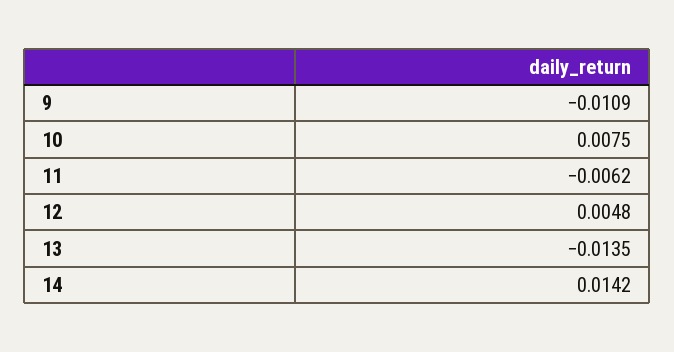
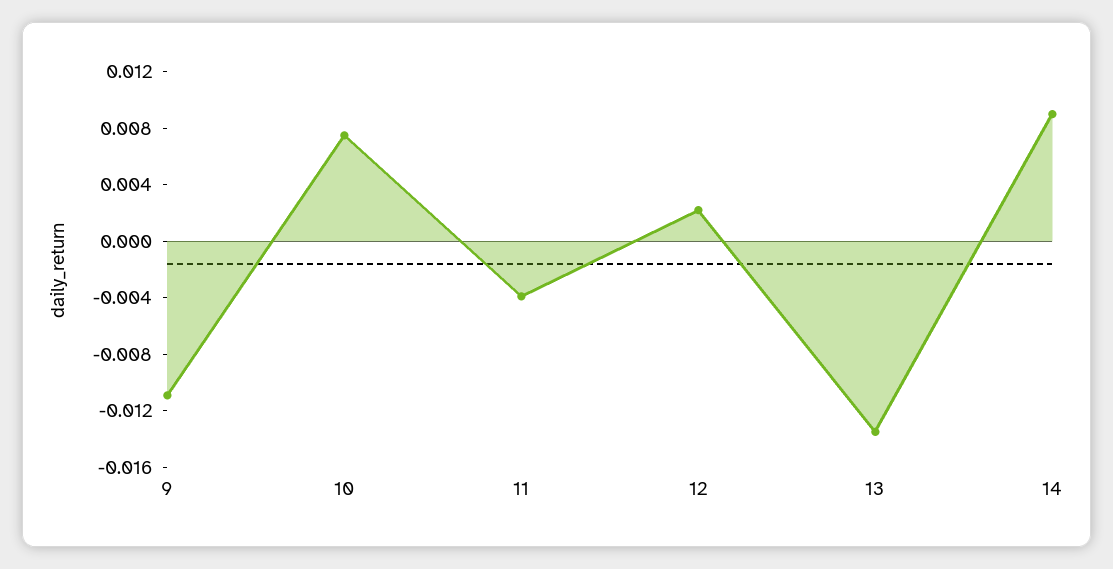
  {
    "9": -0.0109,
    "10": 0.0075,
-   "11": -0.0062,
+   "11": -0.004,
-   "12": 0.0048,
+   "12": 0.002,
    "13": -0.0135,
-   "14": 0.0142
+   "14": 0.009
  }

